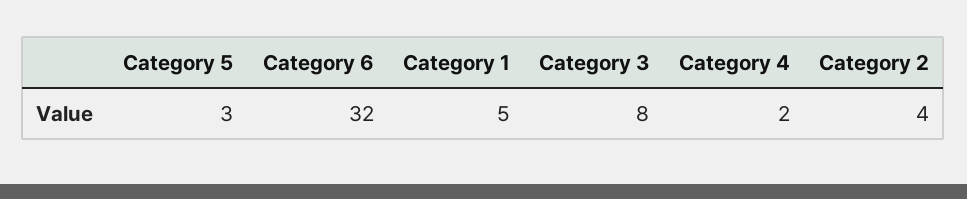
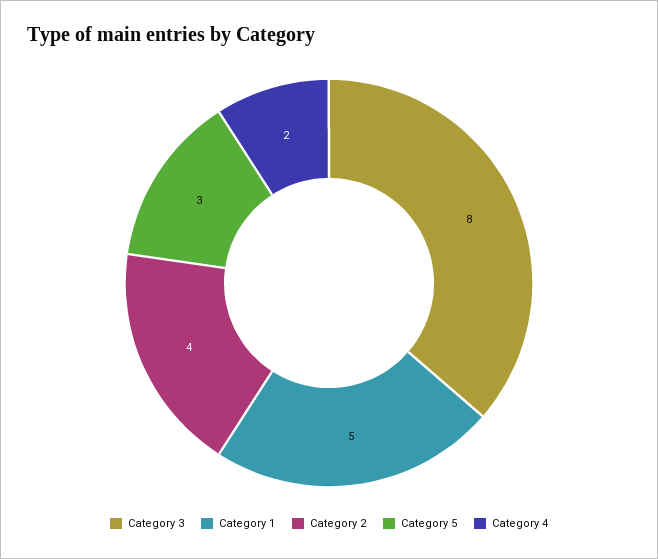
  {
    "Category 5": 3,
-   "Category 6": 32,
    "Category 1": 5,
    "Category 3": 8,
    "Category 4": 2,
    "Category 2": 4
  }

